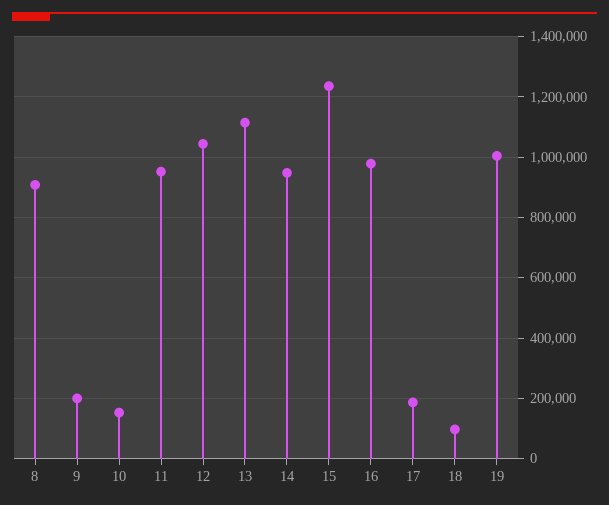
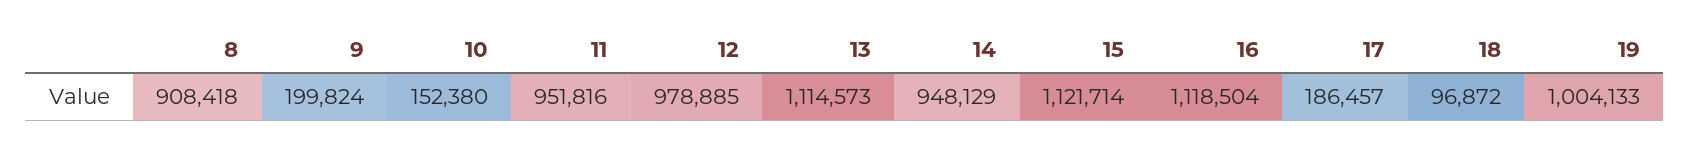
  {
    "8": 908418,
    "9": 199824,
    "10": 152380,
    "11": 951816,
-   "12": 1040000,
+   "12": 978885,
    "13": 1114573,
    "14": 948129,
-   "15": 1240000,
+   "15": 1121714,
-   "16": 980000,
+   "16": 1118504,
    "17": 186457,
    "18": 96872,
    "19": 1004133
  }

